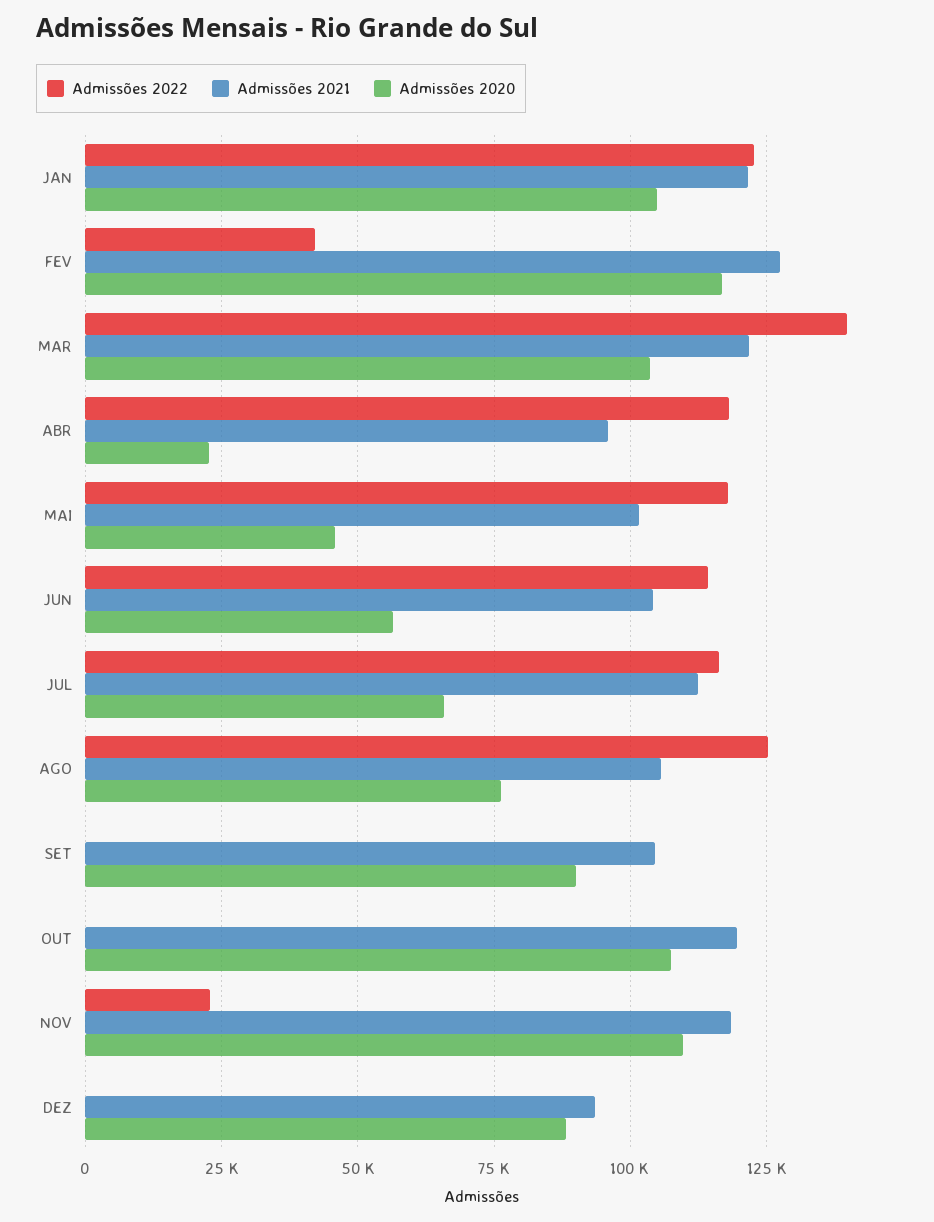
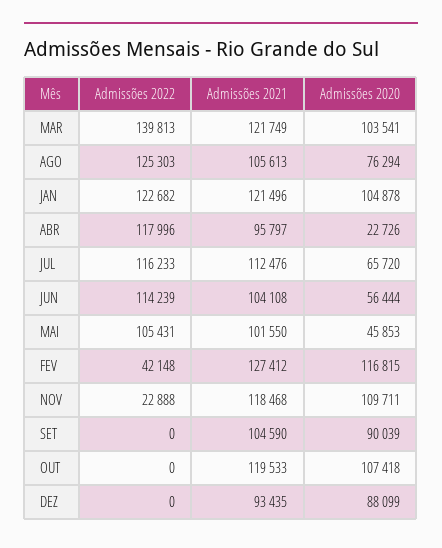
  {
    "Admissões 2022": {
      "JAN": 122682,
      "FEV": 42148,
      "MAR": 139813,
      "ABR": 117996,
-     "MAI": 117500,
+     "MAI": 105431,
      "JUN": 114239,
      "JUL": 116233,
      "AGO": 125303,
      "SET": 0,
      "OUT": 0,
      "NOV": 22888,
      "DEZ": 0
    },
    "Admissões 2021": {
      "JAN": 121496,
      "FEV": 127412,
      "MAR": 121749,
      "ABR": 95797,
      "MAI": 101550,
      "JUN": 104108,
      "JUL": 112476,
      "AGO": 105613,
      "SET": 104590,
      "OUT": 119533,
      "NOV": 118468,
      "DEZ": 93435
    },
    "Admissões 2020": {
      "JAN": 104878,
      "FEV": 116815,
      "MAR": 103541,
      "ABR": 22726,
      "MAI": 45853,
      "JUN": 56444,
      "JUL": 65720,
      "AGO": 76294,
      "SET": 90039,
      "OUT": 107418,
      "NOV": 109711,
      "DEZ": 88099
    }
  }

